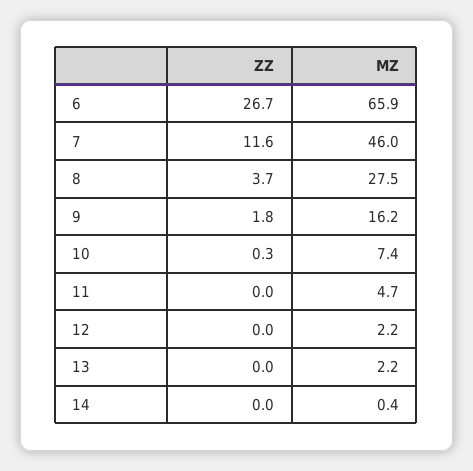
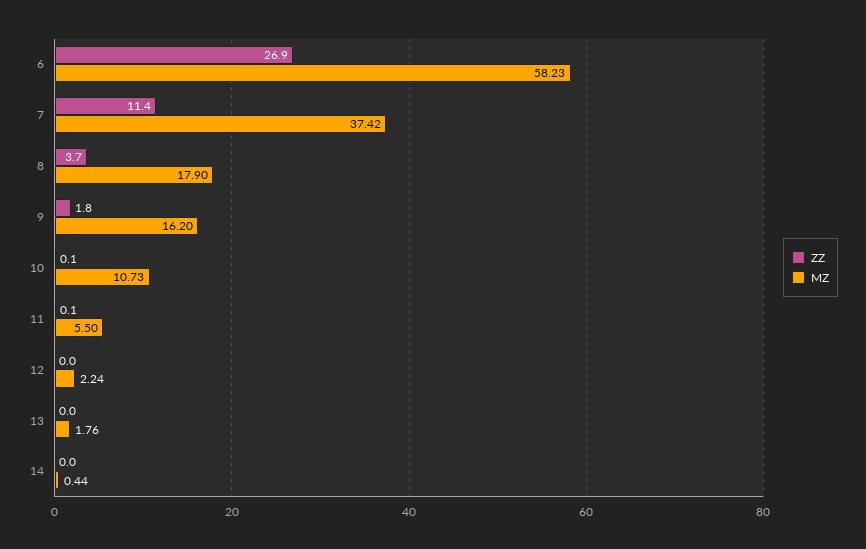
  {
    "ZZ": {
-     "6": 26.7,
+     "6": 26.9,
-     "7": 11.6,
+     "7": 11.4,
      "8": 3.7,
      "9": 1.8,
-     "10": 0.3,
+     "10": 0.1,
-     "11": 0,
+     "11": 0.1,
      "12": 0,
      "13": 0,
      "14": 0
    },
    "MZ": {
-     "6": 65.9,
+     "6": 58.23,
-     "7": 46,
+     "7": 37.42,
-     "8": 27.5,
+     "8": 17.9,
      "9": 16.2,
-     "10": 7.4,
+     "10": 10.73,
-     "11": 4.7,
+     "11": 5.5,
      "12": 2.24,
-     "13": 2.2,
+     "13": 1.76,
      "14": 0.44
    }
  }

